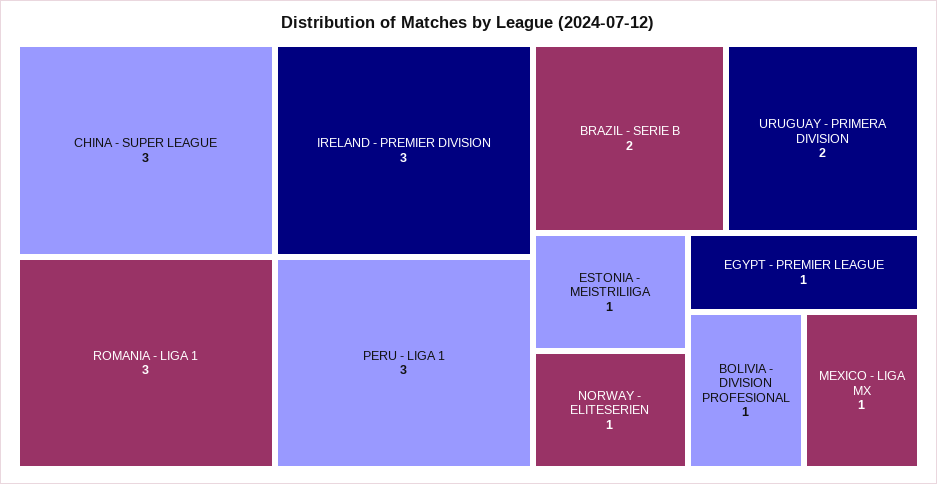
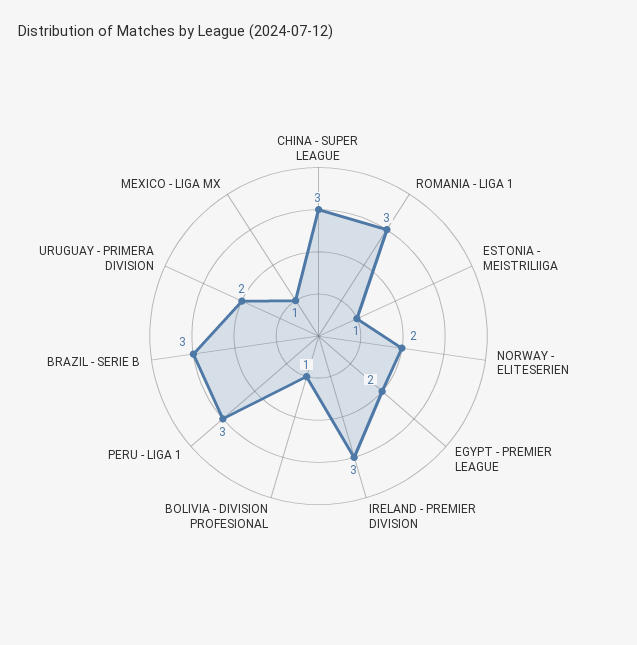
  {
    "CHINA - SUPER LEAGUE": 3,
    "ROMANIA - LIGA 1": 3,
    "IRELAND - PREMIER DIVISION": 3,
    "PERU - LIGA 1": 3,
-   "BRAZIL - SERIE B": 2,
+   "BRAZIL - SERIE B": 3,
    "URUGUAY - PRIMERA DIVISION": 2,
    "ESTONIA - MEISTRILIIGA": 1,
-   "NORWAY - ELITESERIEN": 1,
+   "NORWAY - ELITESERIEN": 2,
-   "EGYPT - PREMIER LEAGUE": 1,
+   "EGYPT - PREMIER LEAGUE": 2,
    "BOLIVIA - DIVISION PROFESIONAL": 1,
    "MEXICO - LIGA MX": 1
  }

